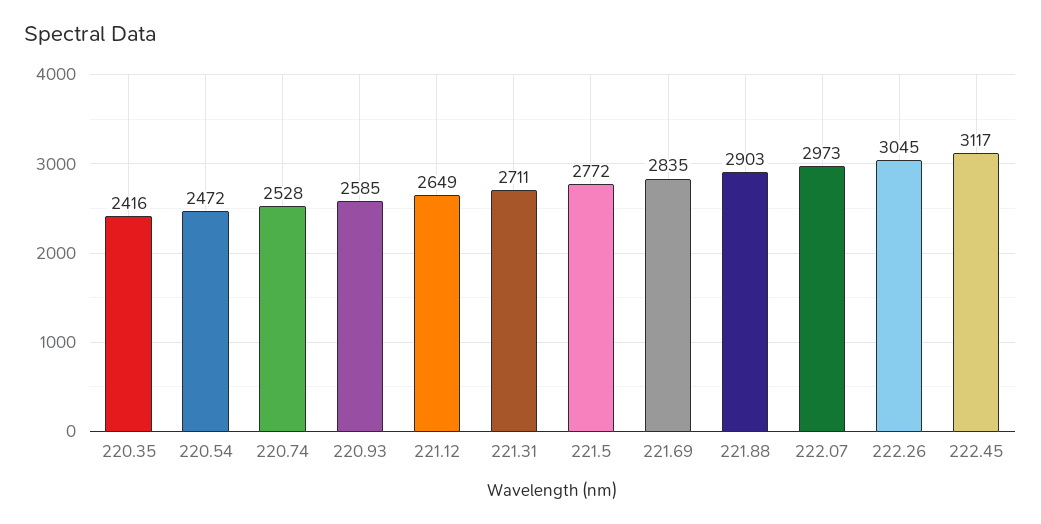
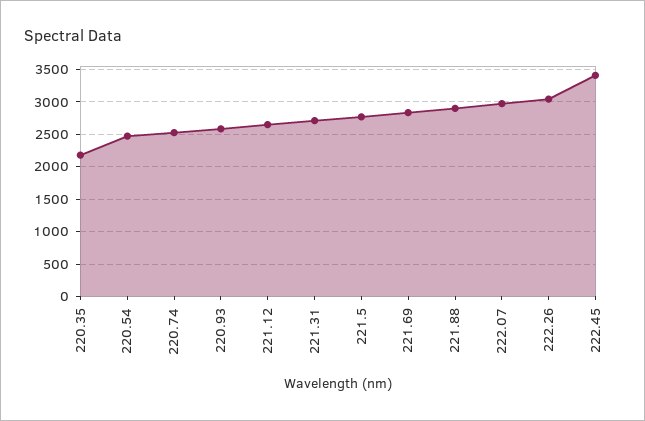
  {
-   "220.35": 2416,
+   "220.35": 2200,
    "220.54": 2472,
    "220.74": 2528,
    "220.93": 2585,
    "221.12": 2649,
    "221.31": 2711,
    "221.5": 2772,
    "221.69": 2835,
    "221.88": 2903,
    "222.07": 2973,
    "222.26": 3045,
-   "222.45": 3117
+   "222.45": 3400
  }

